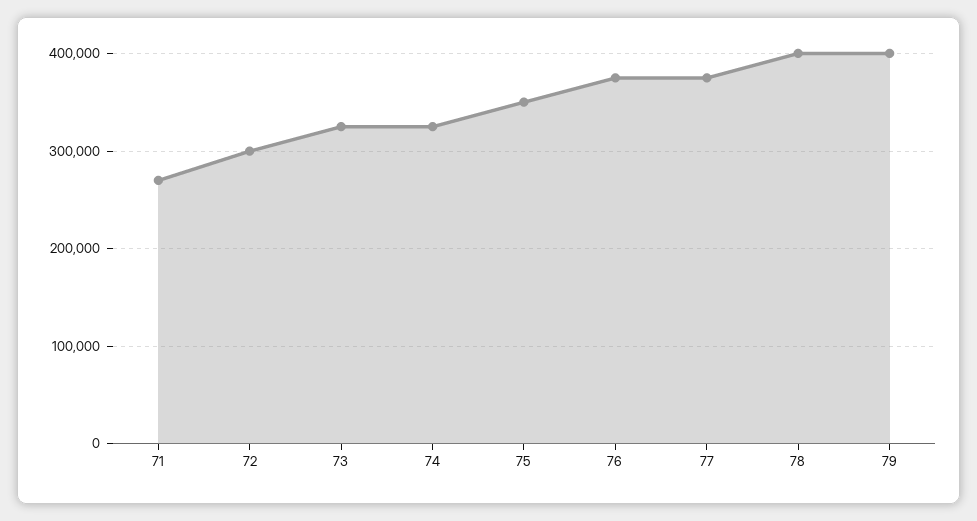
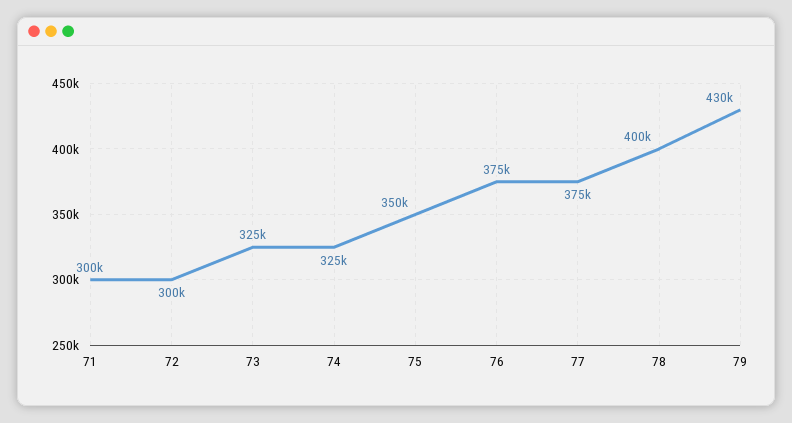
  {
-   "71": 270000,
+   "71": 300000,
    "72": 300000,
    "73": 325000,
    "74": 325000,
    "75": 350000,
    "76": 375000,
    "77": 375000,
    "78": 400000,
-   "79": 400000
+   "79": 430000
  }

